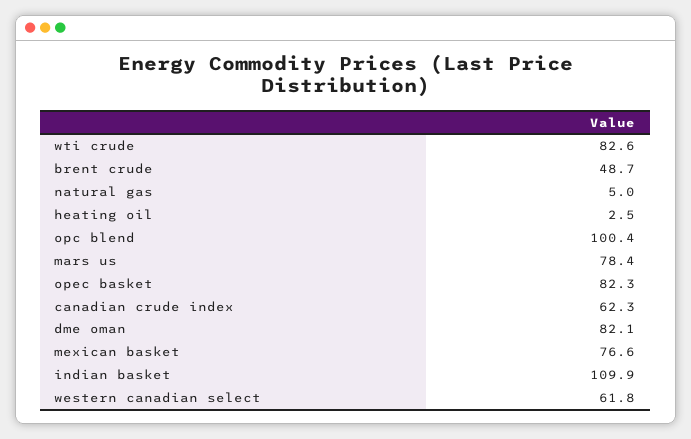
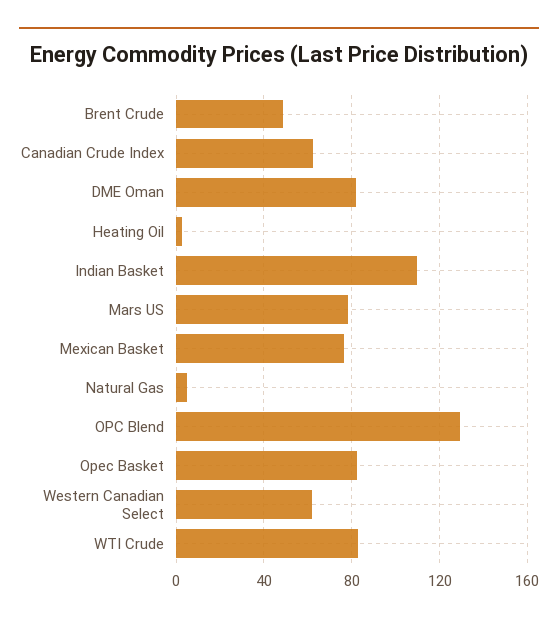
  {
    "wti crude": 82.6,
    "brent crude": 48.7,
    "natural gas": 5,
    "heating oil": 2.5,
-   "opc blend": 100.4,
+   "opc blend": 130,
    "mars us": 78.4,
    "opec basket": 82.3,
    "canadian crude index": 62.3,
    "dme oman": 82.1,
    "mexican basket": 76.6,
    "indian basket": 109.9,
    "western canadian select": 61.8
  }

